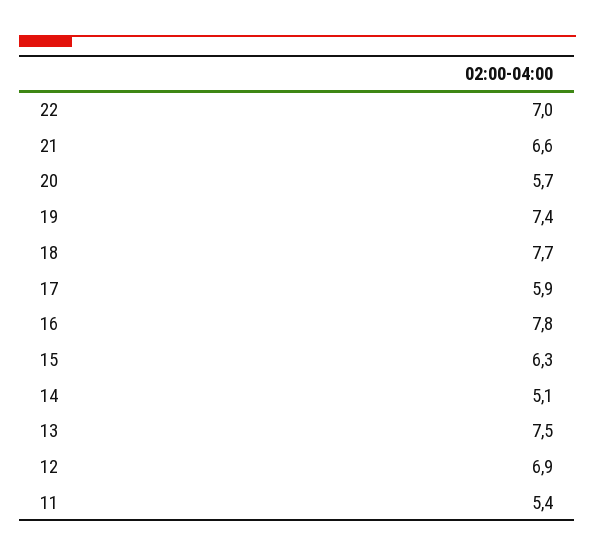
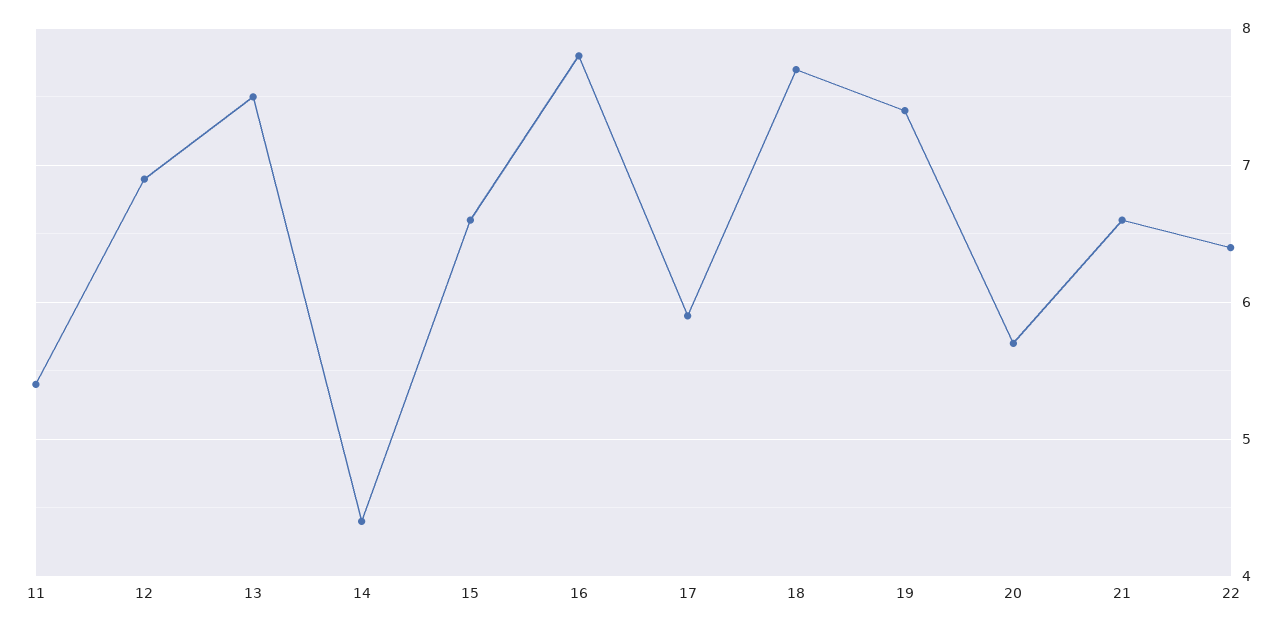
  {
-   "22": 7,
+   "22": 6.4,
    "21": 6.6,
    "20": 5.7,
    "19": 7.4,
    "18": 7.7,
    "17": 5.9,
    "16": 7.8,
-   "15": 6.3,
+   "15": 6.6,
-   "14": 5.1,
+   "14": 4.4,
    "13": 7.5,
    "12": 6.9,
    "11": 5.4
  }

